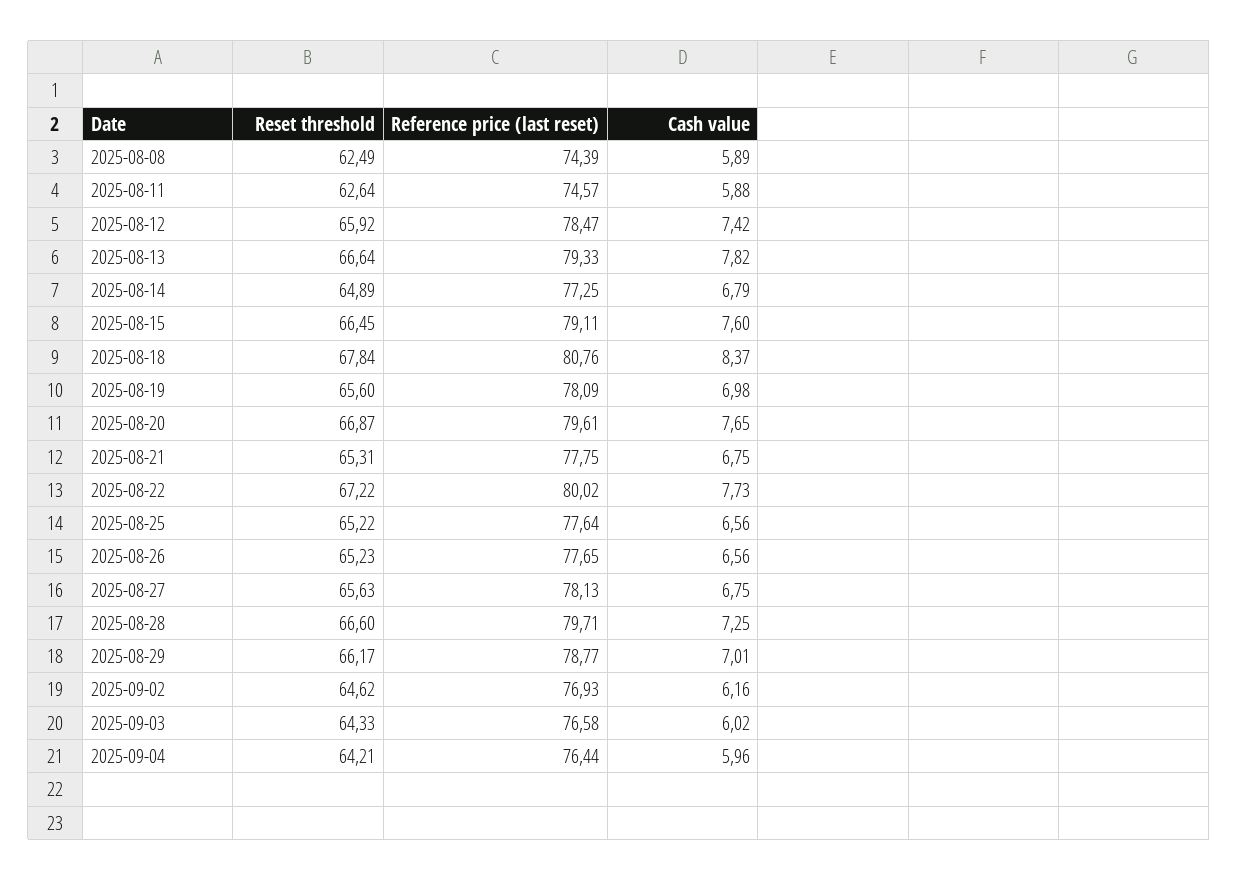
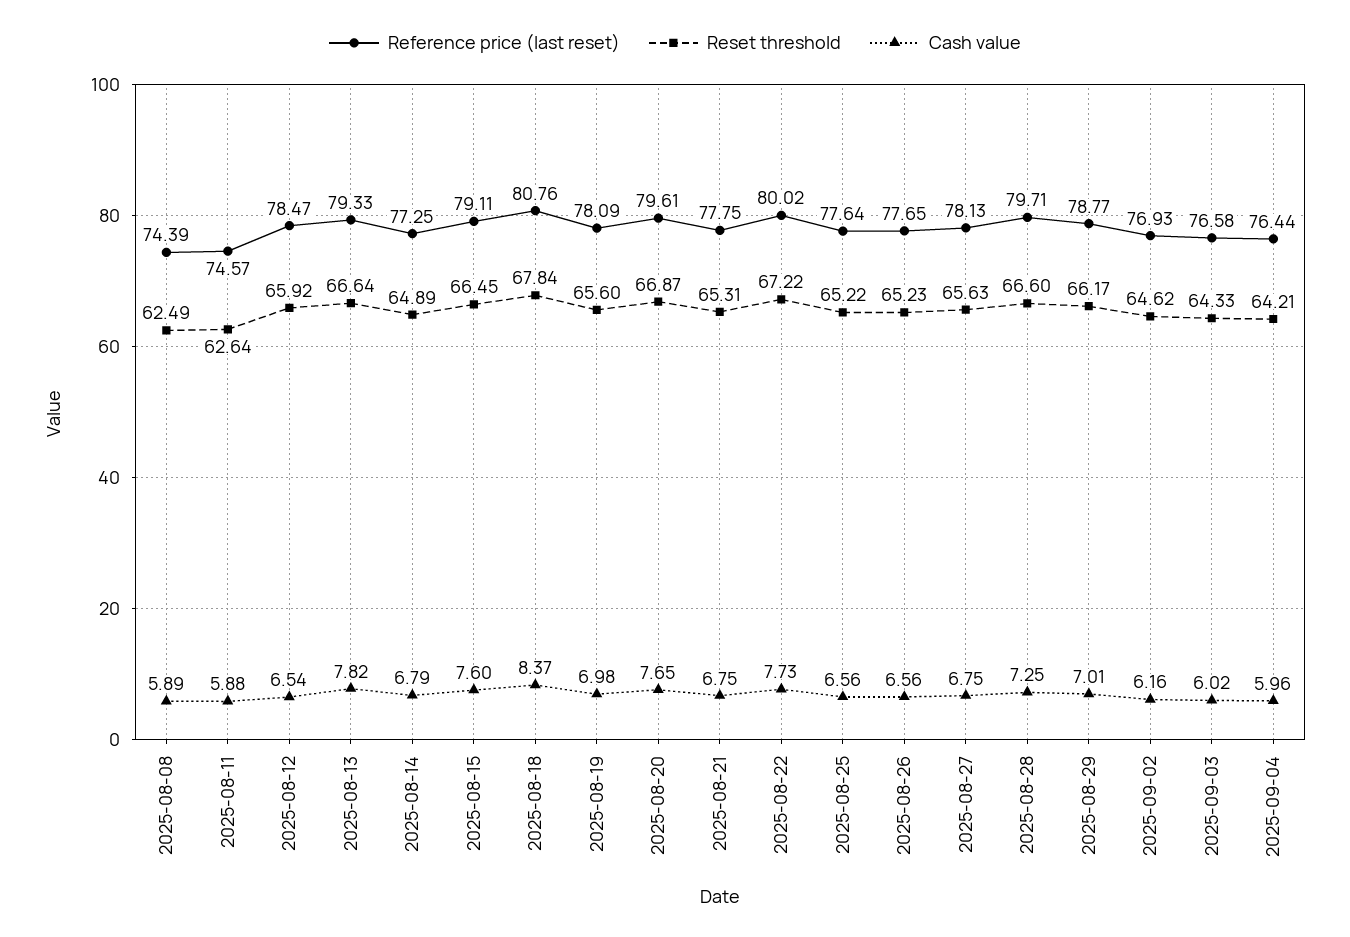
  {
    "Reset threshold": {
      "2025-08-08": 62.49,
      "2025-08-11": 62.64,
      "2025-08-12": 65.92,
      "2025-08-13": 66.64,
      "2025-08-14": 64.89,
      "2025-08-15": 66.45,
      "2025-08-18": 67.84,
      "2025-08-19": 65.6,
      "2025-08-20": 66.87,
      "2025-08-21": 65.31,
      "2025-08-22": 67.22,
      "2025-08-25": 65.22,
      "2025-08-26": 65.23,
      "2025-08-27": 65.63,
      "2025-08-28": 66.6,
      "2025-08-29": 66.17,
      "2025-09-02": 64.62,
      "2025-09-03": 64.33,
      "2025-09-04": 64.21
    },
    "Reference price (last reset)": {
      "2025-08-08": 74.39,
      "2025-08-11": 74.57,
      "2025-08-12": 78.47,
      "2025-08-13": 79.33,
      "2025-08-14": 77.25,
      "2025-08-15": 79.11,
      "2025-08-18": 80.76,
      "2025-08-19": 78.09,
      "2025-08-20": 79.61,
      "2025-08-21": 77.75,
      "2025-08-22": 80.02,
      "2025-08-25": 77.64,
      "2025-08-26": 77.65,
      "2025-08-27": 78.13,
      "2025-08-28": 79.71,
      "2025-08-29": 78.77,
      "2025-09-02": 76.93,
      "2025-09-03": 76.58,
      "2025-09-04": 76.44
    },
    "Cash value": {
      "2025-08-08": 5.89,
      "2025-08-11": 5.88,
-     "2025-08-12": 7.42,
+     "2025-08-12": 6.54,
      "2025-08-13": 7.82,
      "2025-08-14": 6.79,
      "2025-08-15": 7.6,
      "2025-08-18": 8.37,
      "2025-08-19": 6.98,
      "2025-08-20": 7.65,
      "2025-08-21": 6.75,
      "2025-08-22": 7.73,
      "2025-08-25": 6.56,
      "2025-08-26": 6.56,
      "2025-08-27": 6.75,
      "2025-08-28": 7.25,
      "2025-08-29": 7.01,
      "2025-09-02": 6.16,
      "2025-09-03": 6.02,
      "2025-09-04": 5.96
    }
  }

